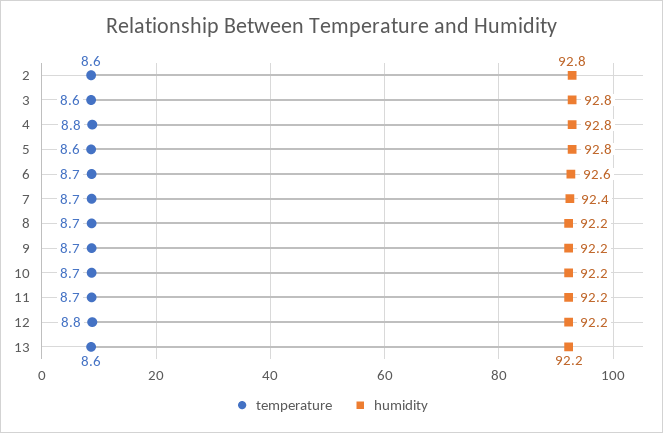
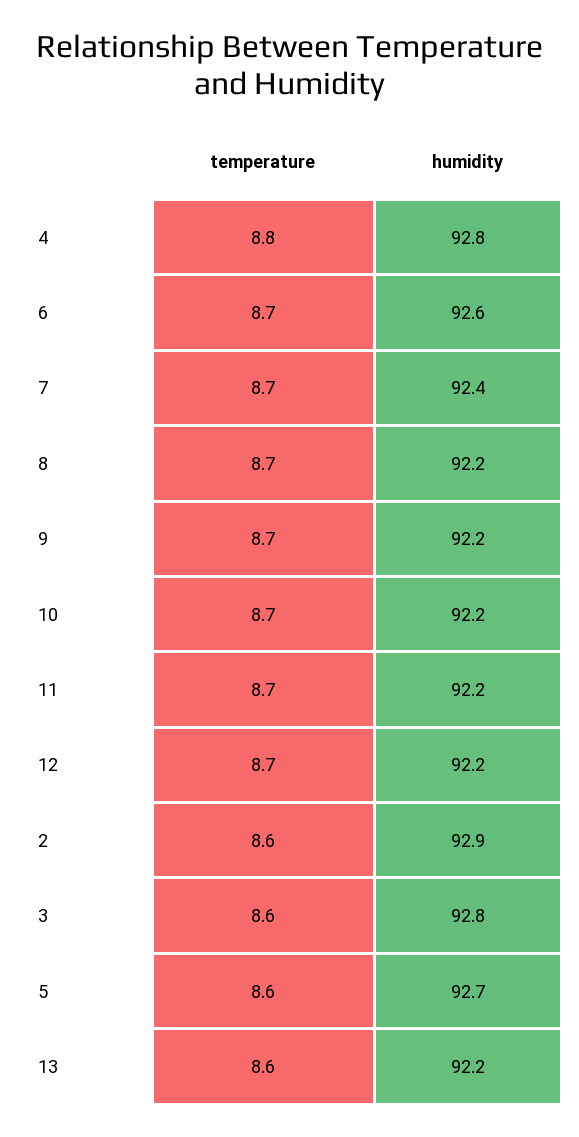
  {
    "temperature": {
      "2": 8.6,
      "3": 8.6,
      "4": 8.8,
      "5": 8.6,
      "6": 8.7,
      "7": 8.7,
      "8": 8.7,
      "9": 8.7,
      "10": 8.7,
      "11": 8.7,
-     "12": 8.8,
+     "12": 8.7,
      "13": 8.6
    },
    "humidity": {
-     "2": 92.8,
+     "2": 92.9,
      "3": 92.8,
      "4": 92.8,
-     "5": 92.8,
+     "5": 92.7,
      "6": 92.6,
      "7": 92.4,
      "8": 92.2,
      "9": 92.2,
      "10": 92.2,
      "11": 92.2,
      "12": 92.2,
      "13": 92.2
    }
  }

